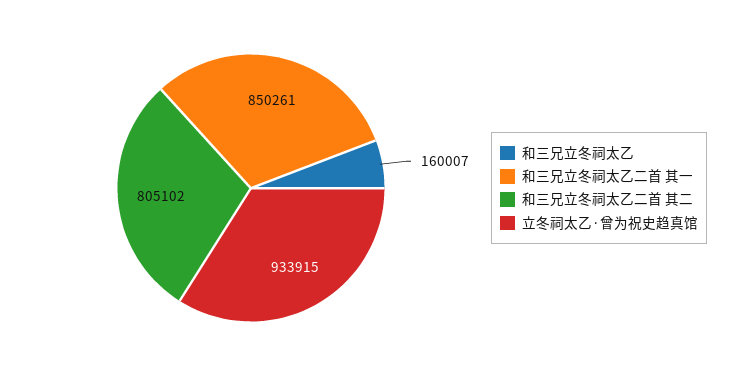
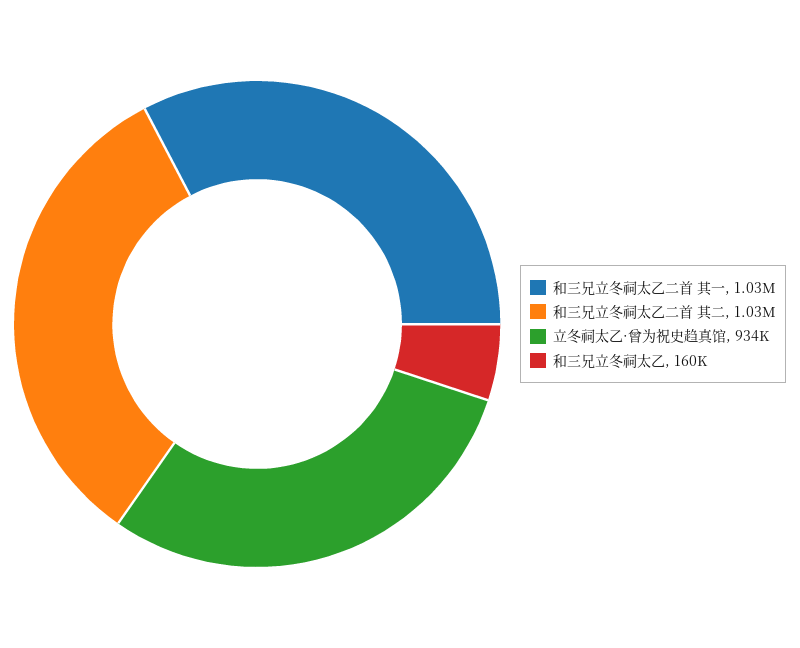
  {
    "和三兄立冬祠太乙": 160007,
-   "和三兄立冬祠太乙二首 其一": 850261,
+   "和三兄立冬祠太乙二首 其一": 1030000,
-   "和三兄立冬祠太乙二首 其二": 805102,
+   "和三兄立冬祠太乙二首 其二": 1030000,
    "立冬祠太乙·曾为祝史趋真馆": 933915
  }

